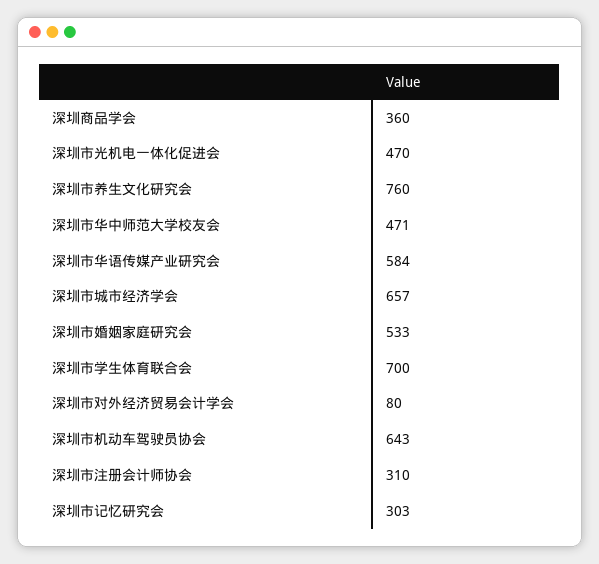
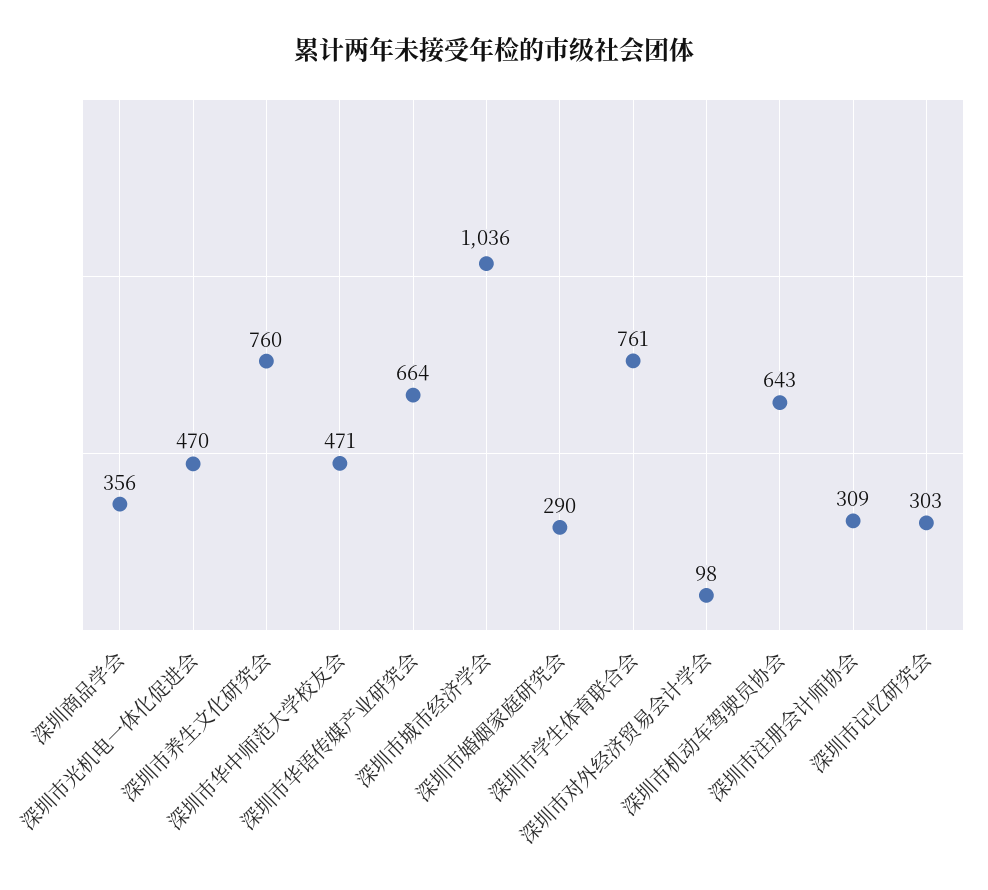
  {
-   "深圳商品学会": 360,
+   "深圳商品学会": 356,
    "深圳市光机电一体化促进会": 470,
    "深圳市养生文化研究会": 760,
    "深圳市华中师范大学校友会": 471,
-   "深圳市华语传媒产业研究会": 584,
+   "深圳市华语传媒产业研究会": 664,
-   "深圳市城市经济学会": 657,
+   "深圳市城市经济学会": 1036,
-   "深圳市婚姻家庭研究会": 533,
+   "深圳市婚姻家庭研究会": 290,
-   "深圳市学生体育联合会": 700,
+   "深圳市学生体育联合会": 761,
-   "深圳市对外经济贸易会计学会": 80,
+   "深圳市对外经济贸易会计学会": 98,
    "深圳市机动车驾驶员协会": 643,
-   "深圳市注册会计师协会": 310,
+   "深圳市注册会计师协会": 309,
    "深圳市记忆研究会": 303
  }

